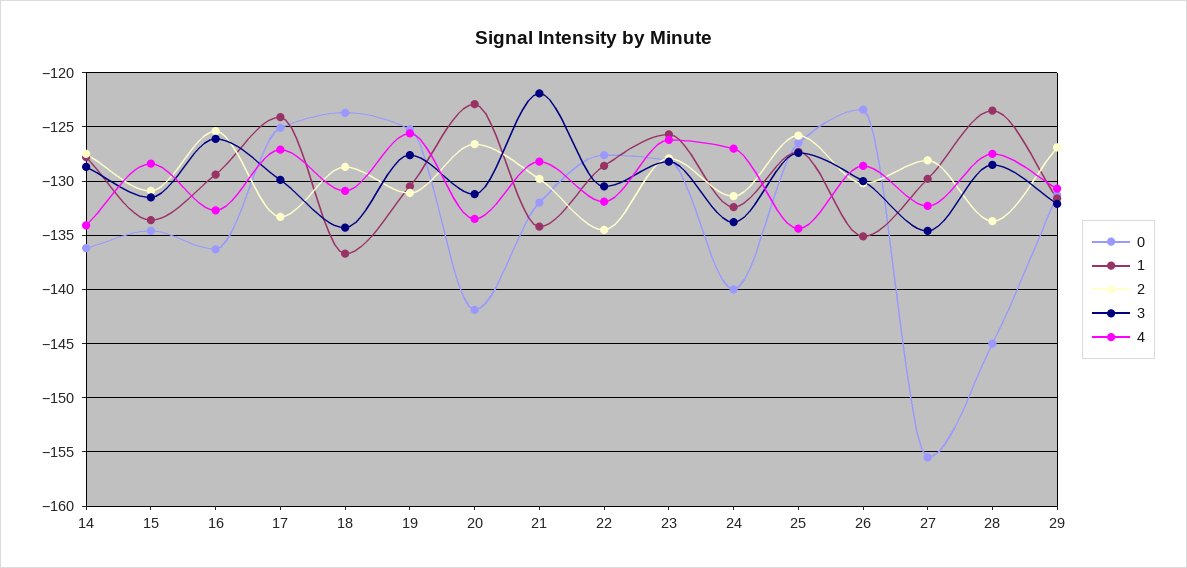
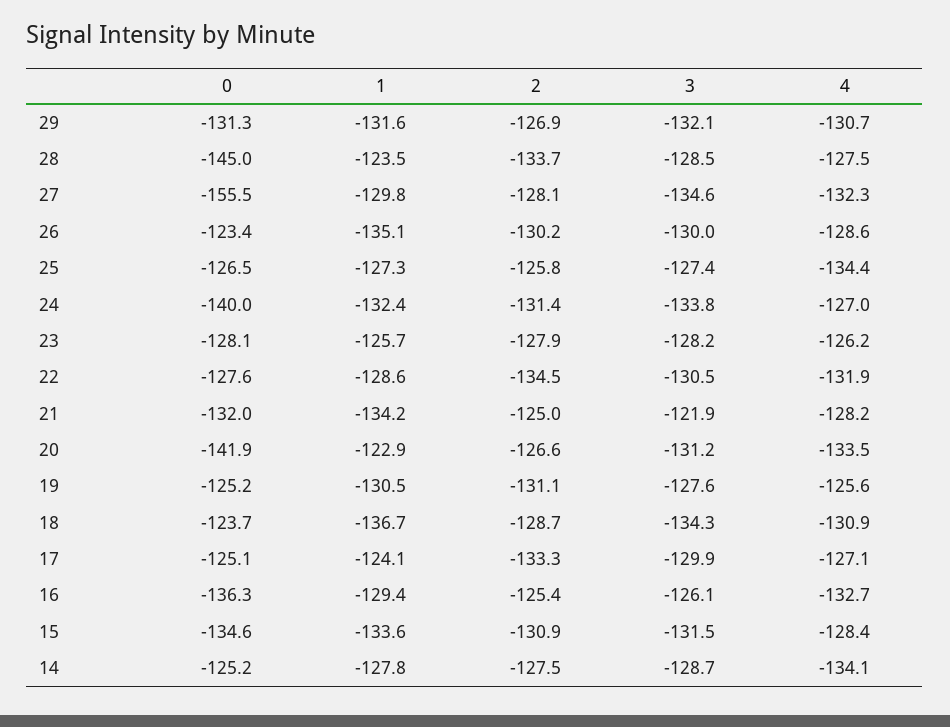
  {
    "0": {
-     "14": -136,
+     "14": -125.2,
      "15": -134.6,
      "16": -136.3,
      "17": -125.1,
      "18": -123.7,
      "19": -125.2,
      "20": -141.9,
      "21": -132,
      "22": -127.6,
      "23": -128.1,
      "24": -140,
      "25": -126.5,
      "26": -123.4,
      "27": -155.5,
      "28": -145,
      "29": -131.3
    },
    "1": {
      "14": -127.8,
      "15": -133.6,
      "16": -129.4,
      "17": -124.1,
      "18": -136.7,
      "19": -130.5,
      "20": -122.9,
      "21": -134.2,
      "22": -128.6,
      "23": -125.7,
      "24": -132.4,
      "25": -127.3,
      "26": -135.1,
      "27": -129.8,
      "28": -123.5,
      "29": -131.6
    },
    "2": {
      "14": -127.5,
      "15": -130.9,
      "16": -125.4,
      "17": -133.3,
      "18": -128.7,
      "19": -131.1,
      "20": -126.6,
-     "21": -130,
+     "21": -125,
      "22": -134.5,
      "23": -127.9,
      "24": -131.4,
      "25": -125.8,
      "26": -130.2,
      "27": -128.1,
      "28": -133.7,
      "29": -126.9
    },
    "3": {
      "14": -128.7,
      "15": -131.5,
      "16": -126.1,
      "17": -129.9,
      "18": -134.3,
      "19": -127.6,
      "20": -131.2,
      "21": -121.9,
      "22": -130.5,
      "23": -128.2,
      "24": -133.8,
      "25": -127.4,
      "26": -130,
      "27": -134.6,
      "28": -128.5,
      "29": -132.1
    },
    "4": {
      "14": -134.1,
      "15": -128.4,
      "16": -132.7,
      "17": -127.1,
      "18": -130.9,
      "19": -125.6,
      "20": -133.5,
      "21": -128.2,
      "22": -131.9,
      "23": -126.2,
      "24": -127,
      "25": -134.4,
      "26": -128.6,
      "27": -132.3,
      "28": -127.5,
      "29": -130.7
    }
  }

